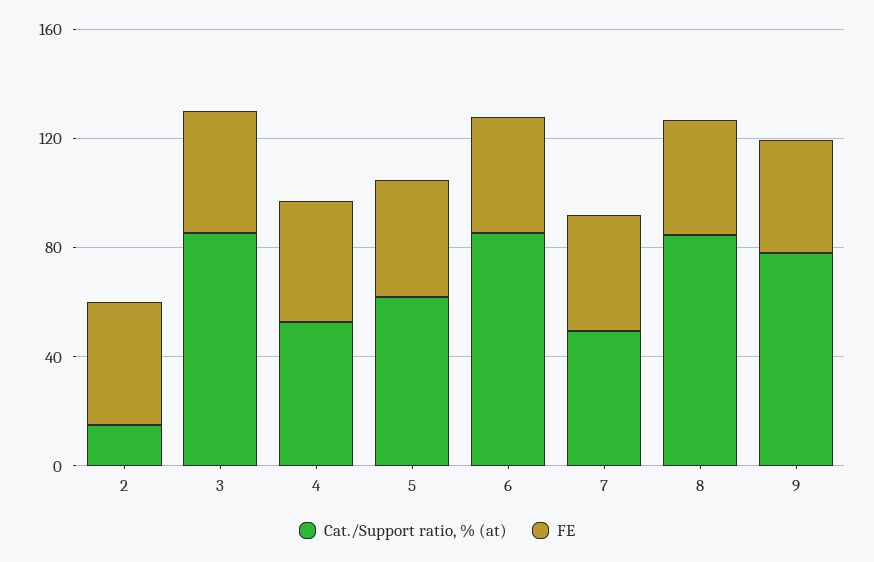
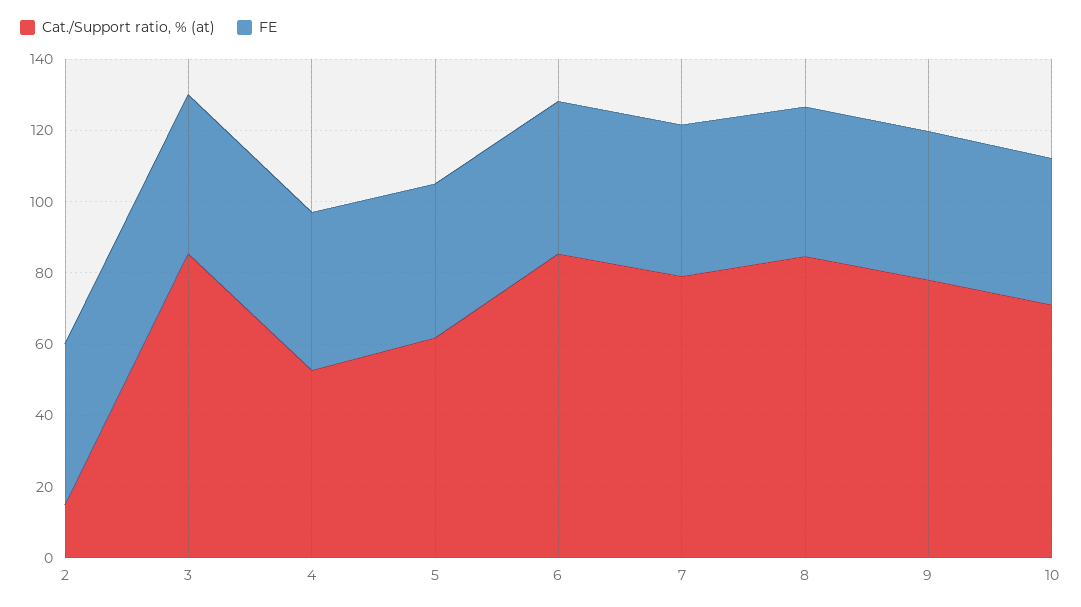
  {
    "Cat./Support ratio, % (at)": {
      "2": 15,
      "3": 85,
      "4": 55,
      "5": 60,
      "6": 85,
-     "7": 50,
+     "7": 80,
      "8": 85,
-     "9": 80
+     "9": 80,
+     "10": 70
    },
    "FE": {
      "2": 45,
      "3": 45,
      "4": 45,
      "5": 45,
      "6": 45,
      "7": 45,
      "8": 40,
-     "9": 40
+     "9": 40,
+     "10": 40
    }
  }

